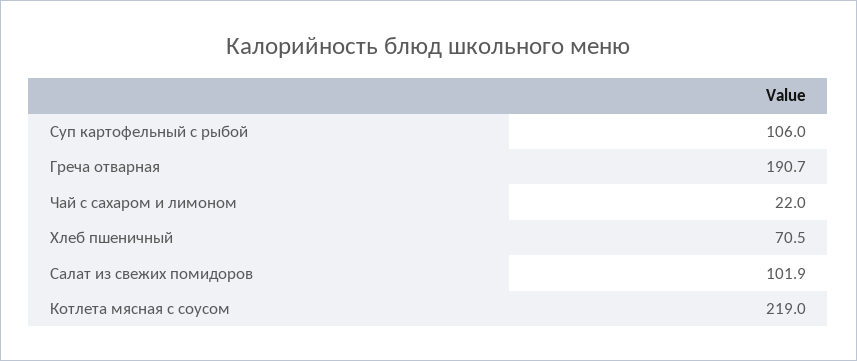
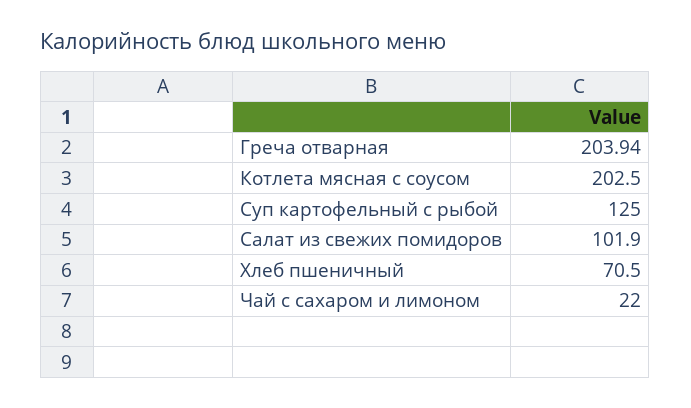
  {
-   "Суп картофельный с рыбой": 106,
+   "Суп картофельный с рыбой": 125,
-   "Греча отварная": 190.7,
+   "Греча отварная": 203.94,
    "Чай с сахаром и лимоном": 22,
    "Хлеб пшеничный": 70.5,
    "Салат из свежих помидоров": 101.9,
-   "Котлета мясная с соусом": 219
+   "Котлета мясная с соусом": 202.5
  }

